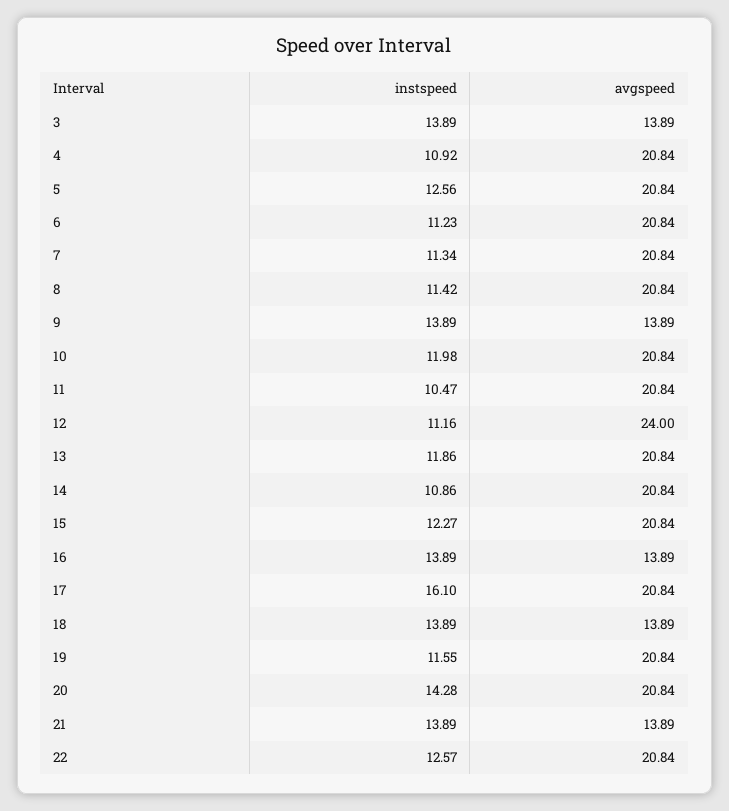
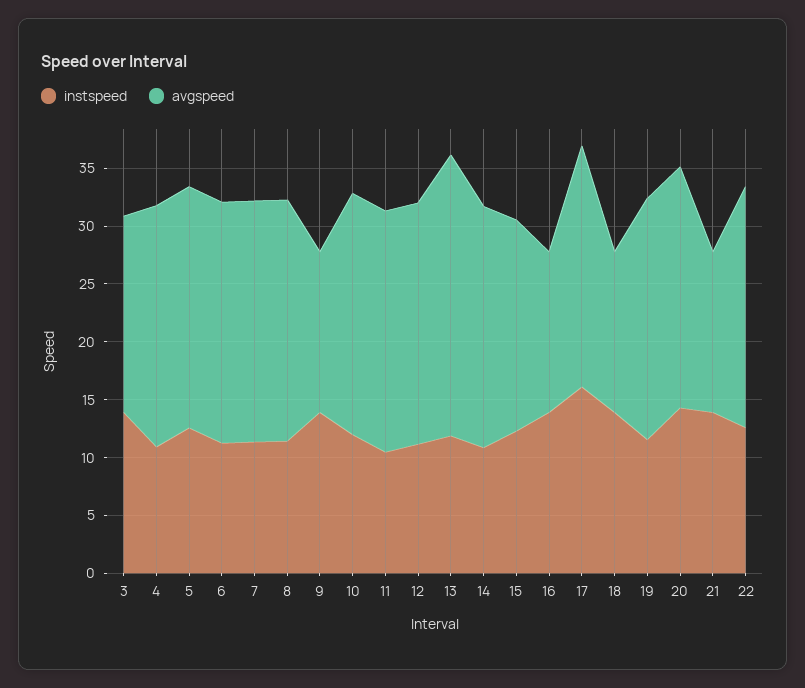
  {
    "instspeed": {
      "3": 13.89,
      "4": 10.92,
      "5": 12.56,
      "6": 11.23,
      "7": 11.34,
      "8": 11.42,
      "9": 13.89,
      "10": 11.98,
      "11": 10.47,
      "12": 11.16,
      "13": 11.86,
      "14": 10.86,
      "15": 12.27,
      "16": 13.89,
      "17": 16.1,
      "18": 13.89,
      "19": 11.55,
      "20": 14.28,
      "21": 13.89,
      "22": 12.57
    },
    "avgspeed": {
-     "3": 13.89,
+     "3": 17,
      "4": 20.84,
      "5": 20.84,
      "6": 20.84,
      "7": 20.84,
      "8": 20.84,
      "9": 13.89,
      "10": 20.84,
      "11": 20.84,
-     "12": 24,
+     "12": 21,
-     "13": 20.84,
+     "13": 24,
      "14": 20.84,
-     "15": 20.84,
+     "15": 18,
      "16": 13.89,
      "17": 20.84,
      "18": 13.89,
      "19": 20.84,
      "20": 20.84,
      "21": 13.89,
      "22": 20.84
    }
  }

